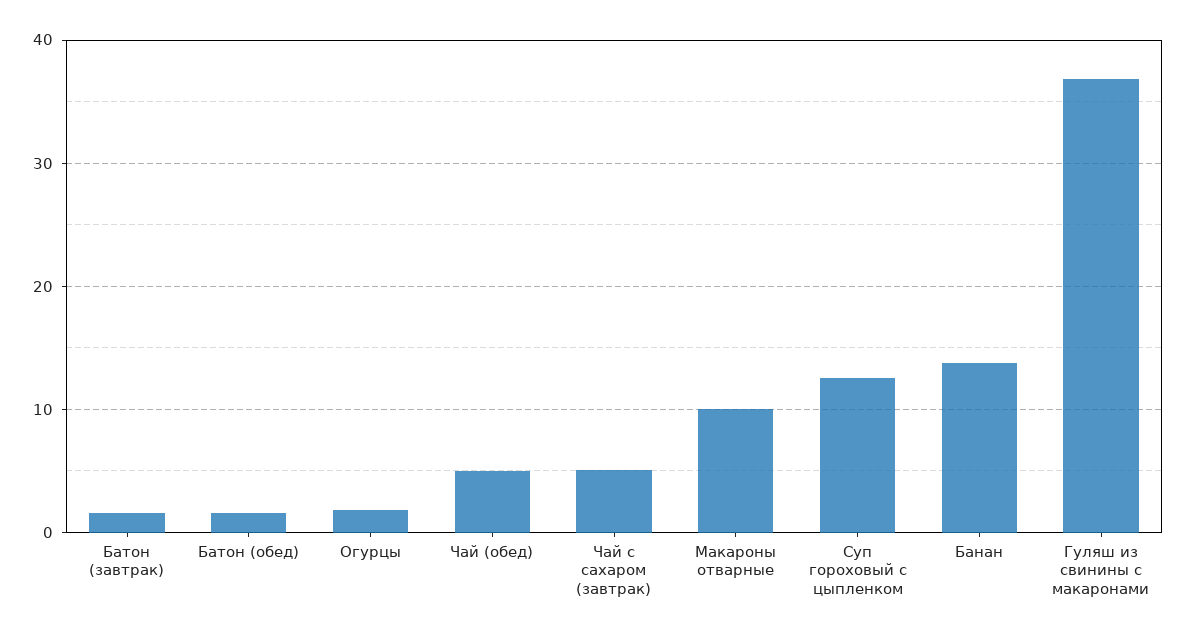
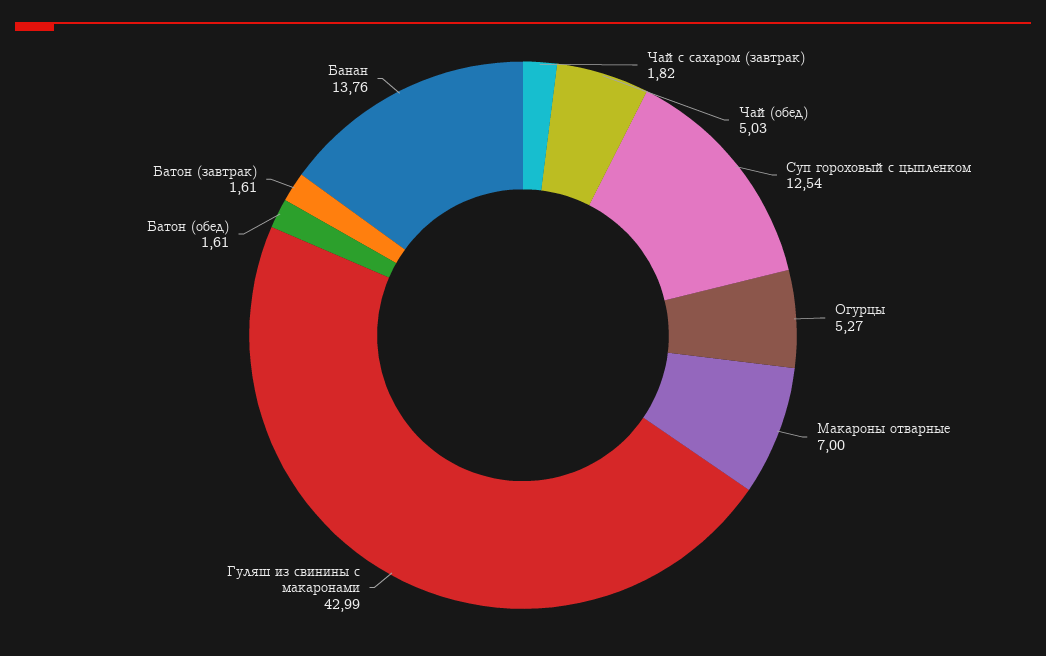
  {
    "Батон (завтрак)": 1.61,
    "Батон (обед)": 1.61,
-   "Огурцы": 2,
+   "Огурцы": 5.27,
    "Чай (обед)": 5.03,
-   "Чай с сахаром (завтрак)": 5,
+   "Чай с сахаром (завтрак)": 1.82,
-   "Макароны отварные": 10,
+   "Макароны отварные": 7,
    "Суп гороховый с цыпленком": 12.54,
    "Банан": 13.76,
-   "Гуляш из свинины с макаронами": 37
+   "Гуляш из свинины с макаронами": 42.99
  }

